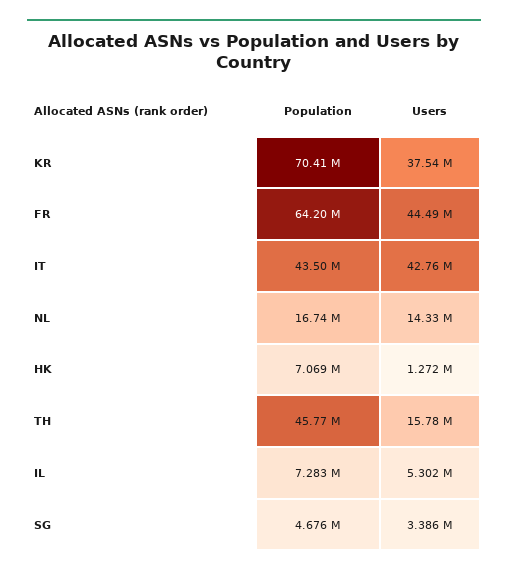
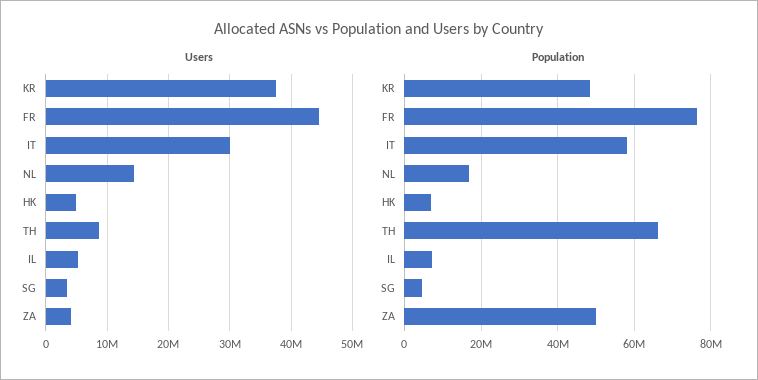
  {
    "Population": {
-     "KR": 70410000,
+     "KR": 48000000,
-     "FR": 64200000,
+     "FR": 76000000,
-     "IT": 43500000,
+     "IT": 58000000,
      "NL": 16740000,
      "HK": 7069000,
-     "TH": 45770000,
+     "TH": 66000000,
      "IL": 7283000,
-     "SG": 4676000
+     "SG": 4676000,
+     "ZA": 50000000
    },
    "Users": {
      "KR": 37540000,
      "FR": 44490000,
-     "IT": 42760000,
+     "IT": 30000000,
      "NL": 14330000,
-     "HK": 1272000,
+     "HK": 5000000,
-     "TH": 15780000,
+     "TH": 9000000,
      "IL": 5302000,
-     "SG": 3386000
+     "SG": 3386000,
+     "ZA": 4000000
    }
  }

